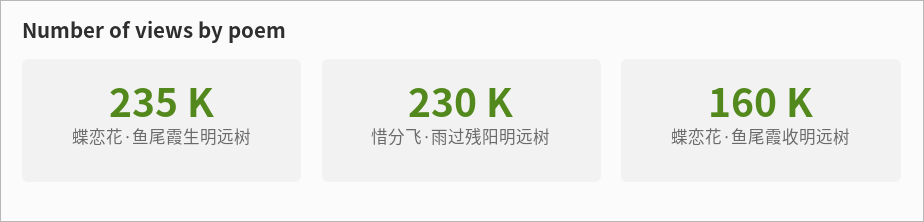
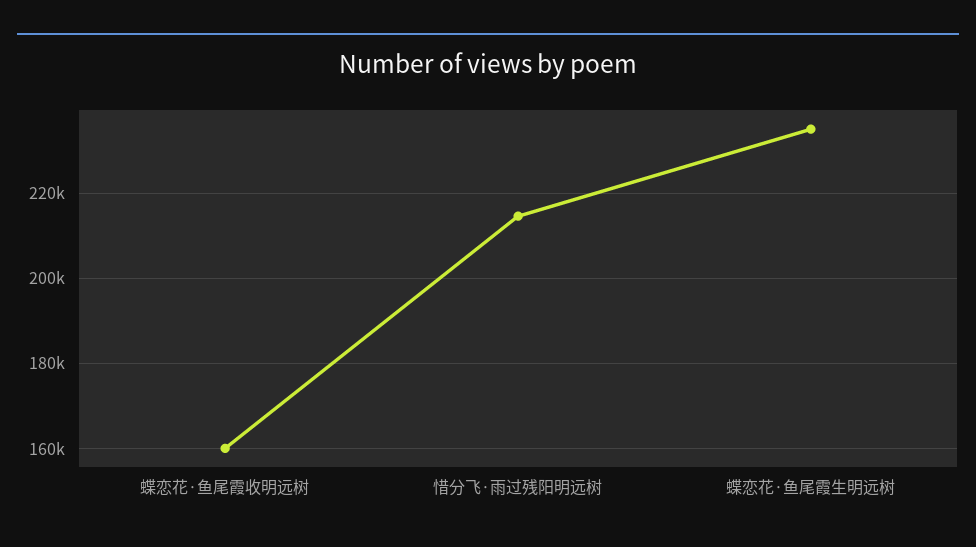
  {
    "蝶恋花·鱼尾霞生明远树": 235000,
-   "惜分飞·雨过残阳明远树": 230000,
+   "惜分飞·雨过残阳明远树": 214000,
    "蝶恋花·鱼尾霞收明远树": 160000
  }

